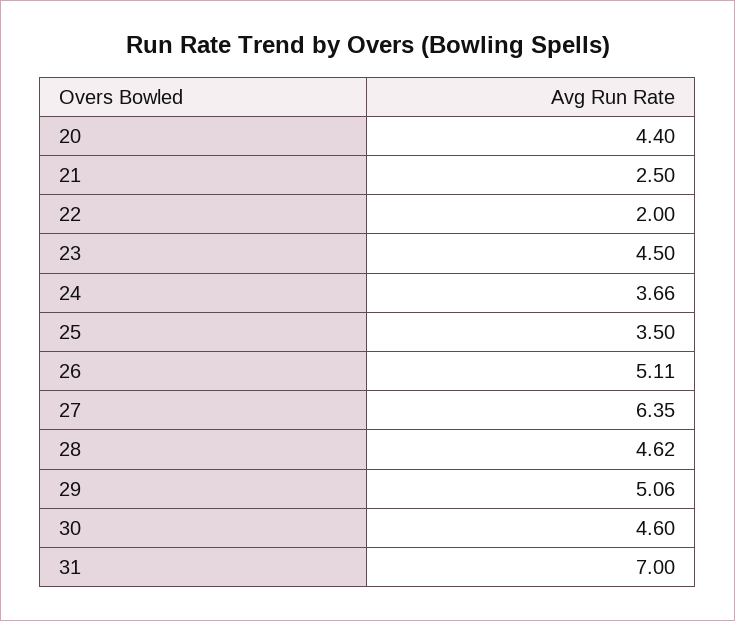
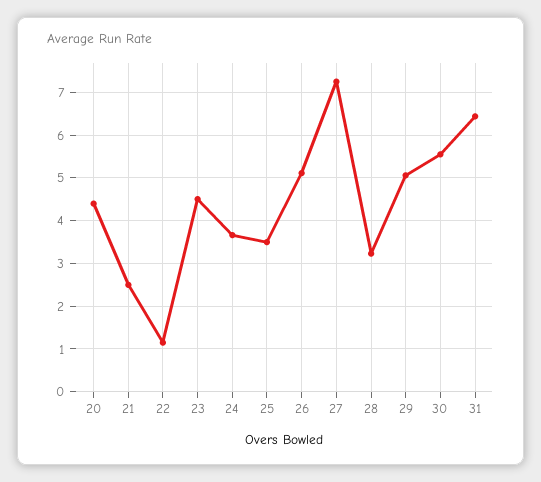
  {
    "20": 4.4,
    "21": 2.5,
-   "22": 2,
+   "22": 1.2,
    "23": 4.5,
    "24": 3.66,
    "25": 3.5,
    "26": 5.11,
-   "27": 6.35,
+   "27": 7.2,
-   "28": 4.62,
+   "28": 3.2,
    "29": 5.06,
-   "30": 4.6,
+   "30": 5.6,
-   "31": 7
+   "31": 6.4
  }

